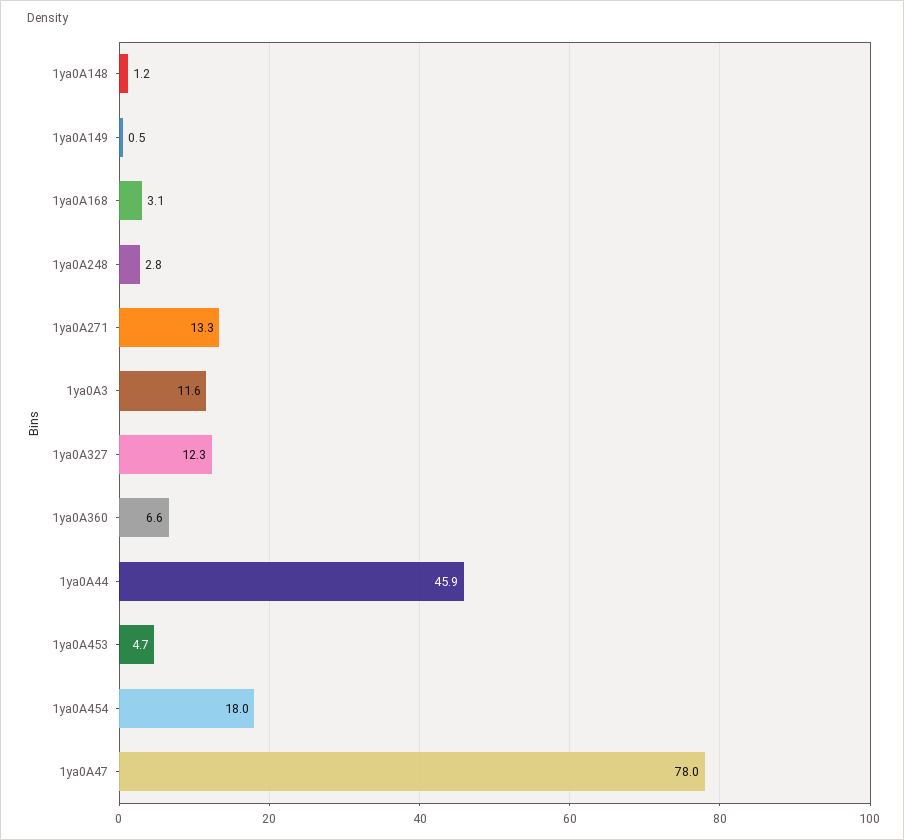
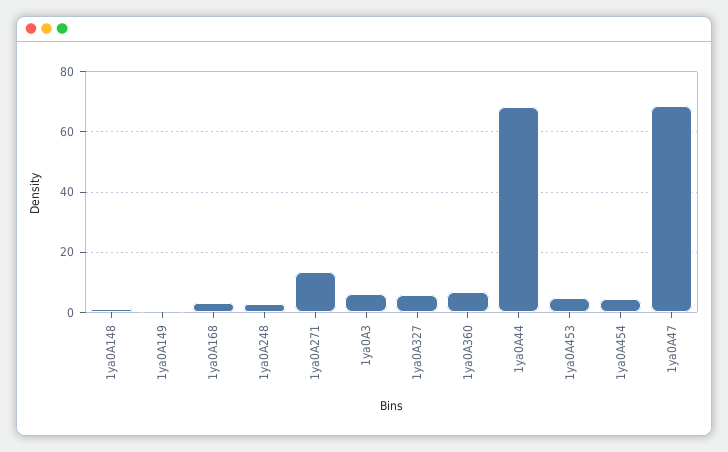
  {
    "1ya0A148": 1.2,
    "1ya0A149": 0.5,
    "1ya0A168": 3.1,
    "1ya0A248": 2.8,
    "1ya0A271": 13.3,
-   "1ya0A3": 11.6,
+   "1ya0A3": 6,
-   "1ya0A327": 12.3,
+   "1ya0A327": 6,
    "1ya0A360": 6.6,
-   "1ya0A44": 45.9,
+   "1ya0A44": 68,
    "1ya0A453": 4.7,
-   "1ya0A454": 18,
+   "1ya0A454": 4,
-   "1ya0A47": 78
+   "1ya0A47": 68
  }

